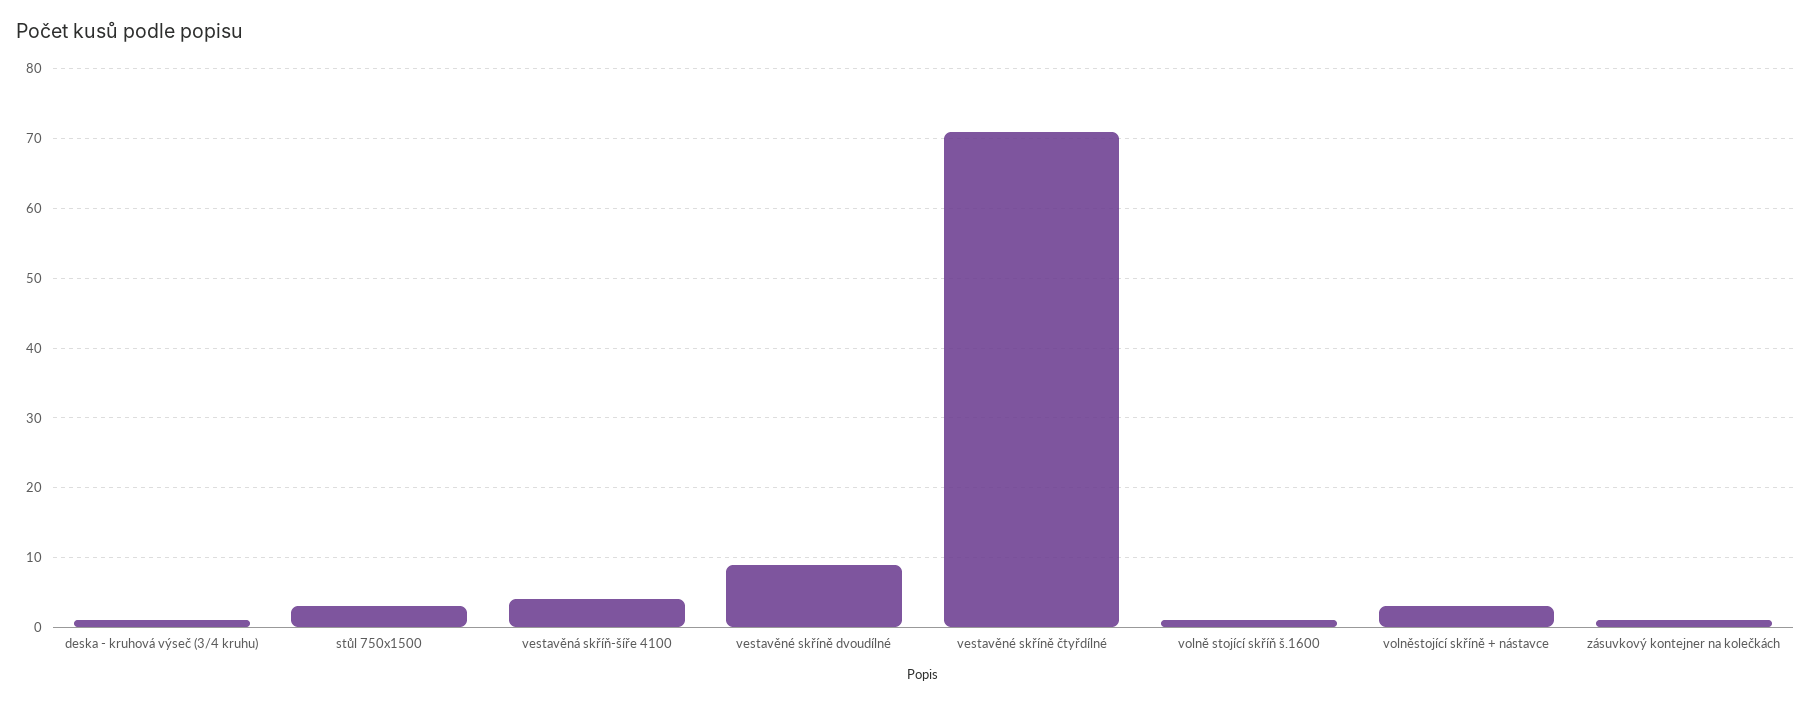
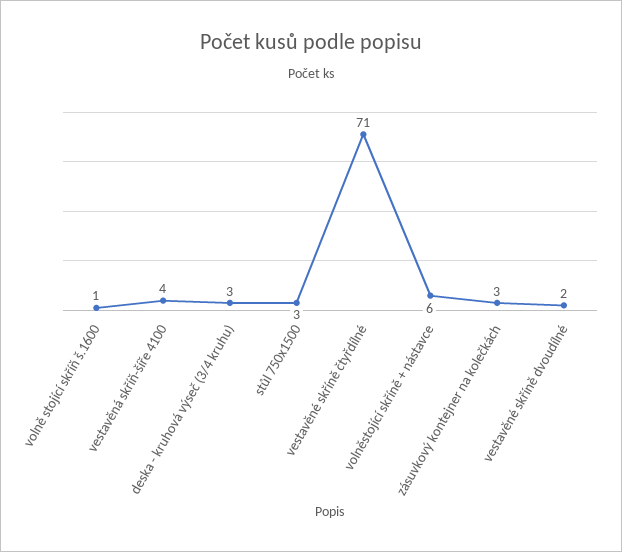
  {
-   "deska - kruhová výseč (3/4 kruhu)": 1,
+   "deska - kruhová výseč (3/4 kruhu)": 3,
    "stůl 750x1500": 3,
    "vestavěná skříň-šíře 4100": 4,
-   "vestavěné skříně dvoudílné": 9,
+   "vestavěné skříně dvoudílné": 2,
    "vestavěné skříně čtyřdílné": 71,
    "volně stojící skříň š.1600": 1,
-   "volněstojící skříně + nástavce": 3,
+   "volněstojící skříně + nástavce": 6,
-   "zásuvkový kontejner na kolečkách": 1
+   "zásuvkový kontejner na kolečkách": 3
  }

